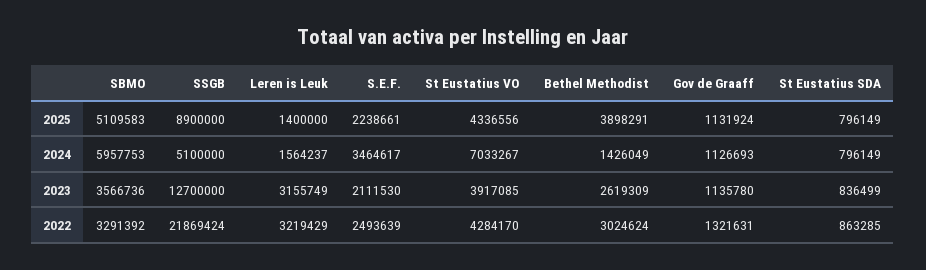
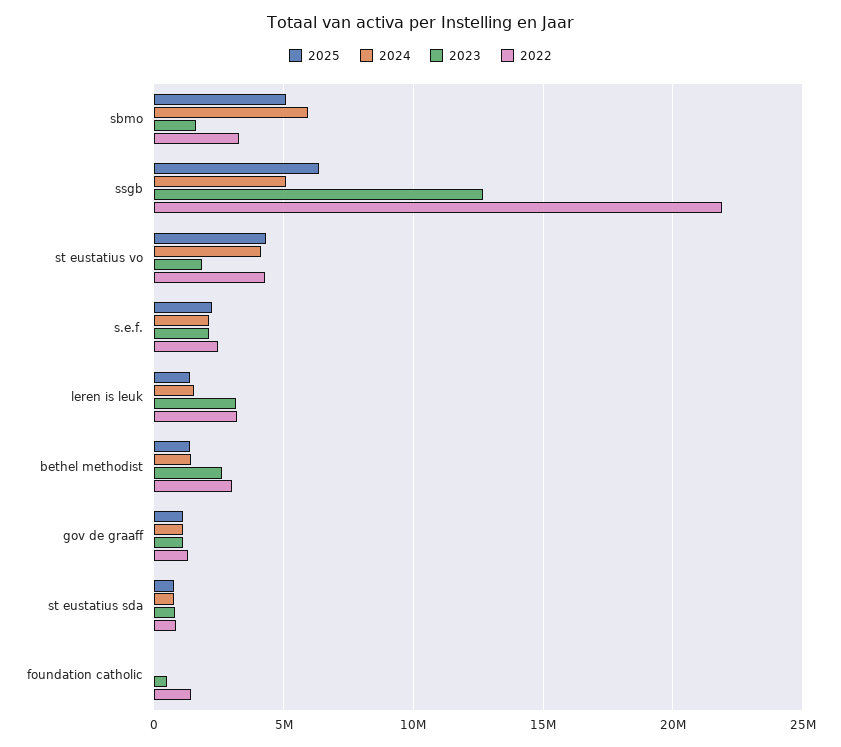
  {
    "2025": {
      "SBMO": 5109583,
-     "SSGB": 8900000,
+     "SSGB": 6500000,
      "Leren is Leuk": 1400000,
      "S.E.F.": 2238661,
      "St Eustatius VO": 4336556,
-     "Bethel Methodist": 3898291,
+     "Bethel Methodist": 1500000,
      "Gov de Graaff": 1131924,
-     "St Eustatius SDA": 796149
+     "St Eustatius SDA": 796149,
+     "foundation catholic": 0
    },
    "2024": {
      "SBMO": 5957753,
      "SSGB": 5100000,
      "Leren is Leuk": 1564237,
-     "S.E.F.": 3464617,
+     "S.E.F.": 2000000,
-     "St Eustatius VO": 7033267,
+     "St Eustatius VO": 4000000,
      "Bethel Methodist": 1426049,
      "Gov de Graaff": 1126693,
-     "St Eustatius SDA": 796149
+     "St Eustatius SDA": 796149,
+     "foundation catholic": 0
    },
    "2023": {
-     "SBMO": 3566736,
+     "SBMO": 1500000,
      "SSGB": 12700000,
      "Leren is Leuk": 3155749,
      "S.E.F.": 2111530,
-     "St Eustatius VO": 3917085,
+     "St Eustatius VO": 2000000,
      "Bethel Methodist": 2619309,
      "Gov de Graaff": 1135780,
-     "St Eustatius SDA": 836499
+     "St Eustatius SDA": 836499,
+     "foundation catholic": 500000
    },
    "2022": {
      "SBMO": 3291392,
      "SSGB": 21869424,
      "Leren is Leuk": 3219429,
      "S.E.F.": 2493639,
      "St Eustatius VO": 4284170,
      "Bethel Methodist": 3024624,
      "Gov de Graaff": 1321631,
-     "St Eustatius SDA": 863285
+     "St Eustatius SDA": 863285,
+     "foundation catholic": 1500000
    }
  }

